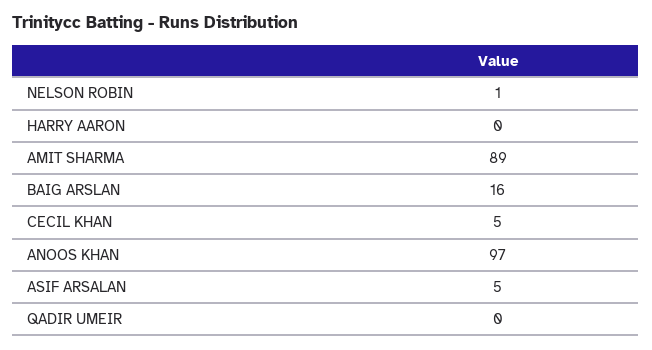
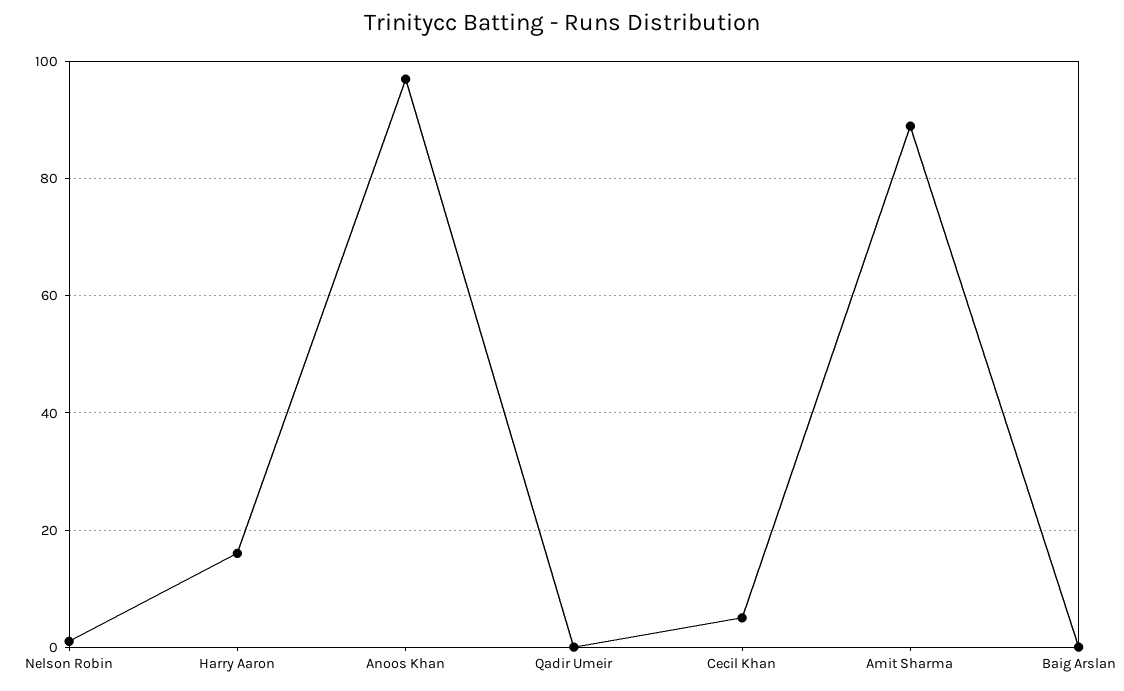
  {
    "NELSON ROBIN": 1,
-   "HARRY AARON": 0,
+   "HARRY AARON": 15,
    "AMIT SHARMA": 89,
-   "BAIG ARSLAN": 16,
+   "BAIG ARSLAN": 0,
    "CECIL KHAN": 5,
    "ANOOS KHAN": 97,
-   "ASIF ARSALAN": 5,
    "QADIR UMEIR": 0
  }

